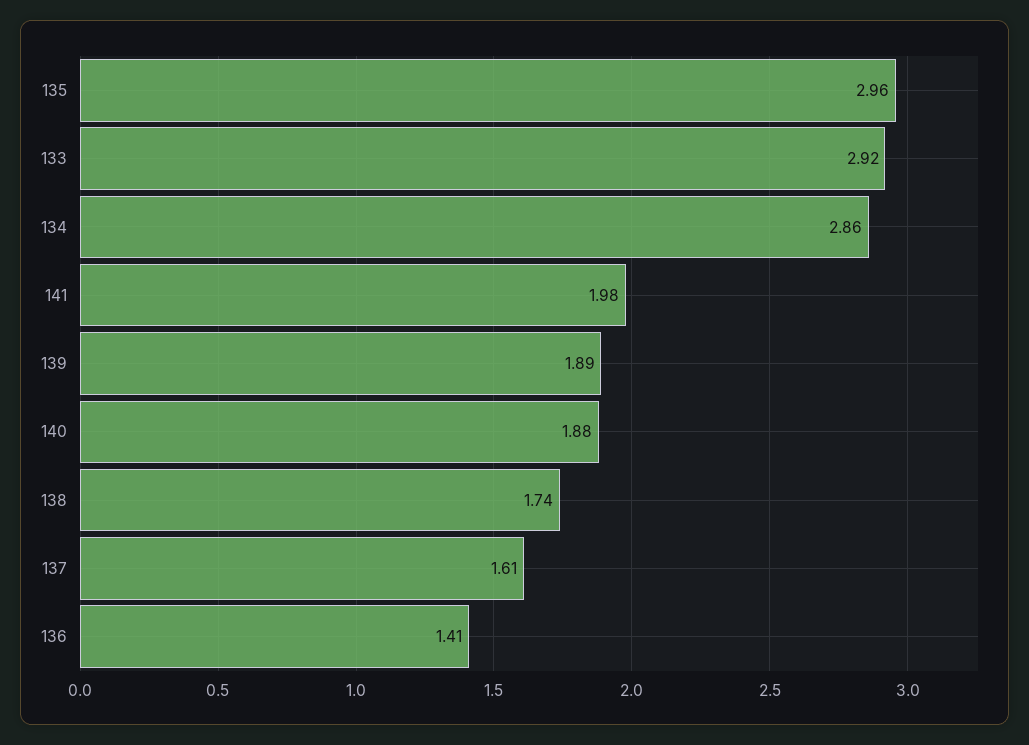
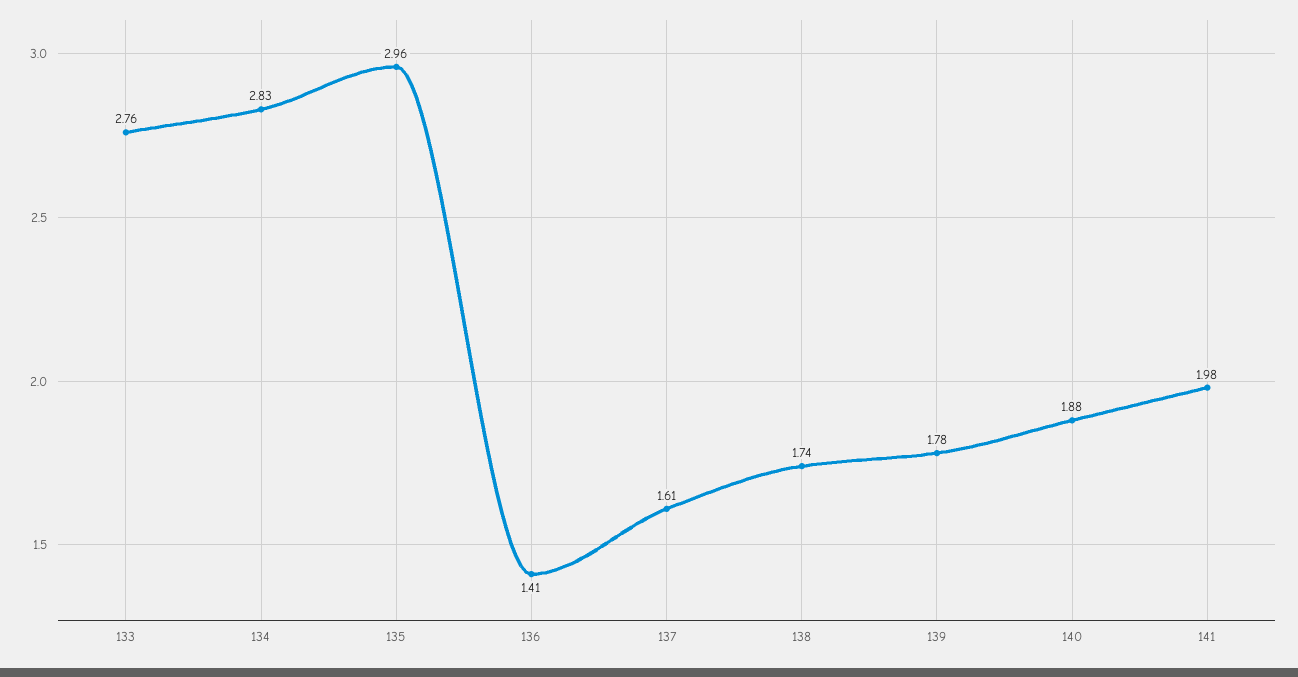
  {
    "135": 2.96,
-   "133": 2.92,
+   "133": 2.76,
-   "134": 2.86,
+   "134": 2.83,
    "141": 1.98,
-   "139": 1.89,
+   "139": 1.78,
    "140": 1.88,
    "138": 1.74,
    "137": 1.61,
    "136": 1.41
  }

